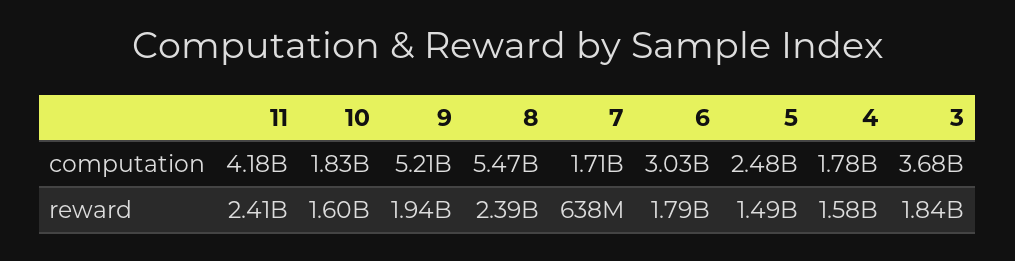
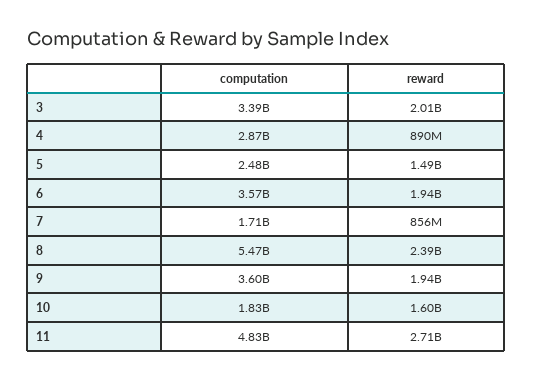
  {
    "11": {
-     "computation": 4180000000,
+     "computation": 4830000000,
-     "reward": 2410000000
+     "reward": 2710000000
    },
    "10": {
      "computation": 1830000000,
      "reward": 1600000000
    },
    "9": {
-     "computation": 5210000000,
+     "computation": 3600000000,
      "reward": 1940000000
    },
    "8": {
      "computation": 5470000000,
      "reward": 2390000000
    },
    "7": {
      "computation": 1710000000,
-     "reward": 638000000
+     "reward": 856000000
    },
    "6": {
-     "computation": 3030000000,
+     "computation": 3570000000,
-     "reward": 1790000000
+     "reward": 1940000000
    },
    "5": {
      "computation": 2480000000,
      "reward": 1490000000
    },
    "4": {
-     "computation": 1780000000,
+     "computation": 2870000000,
-     "reward": 1580000000
+     "reward": 890000000
    },
    "3": {
-     "computation": 3680000000,
+     "computation": 3390000000,
-     "reward": 1840000000
+     "reward": 2010000000
    }
  }

